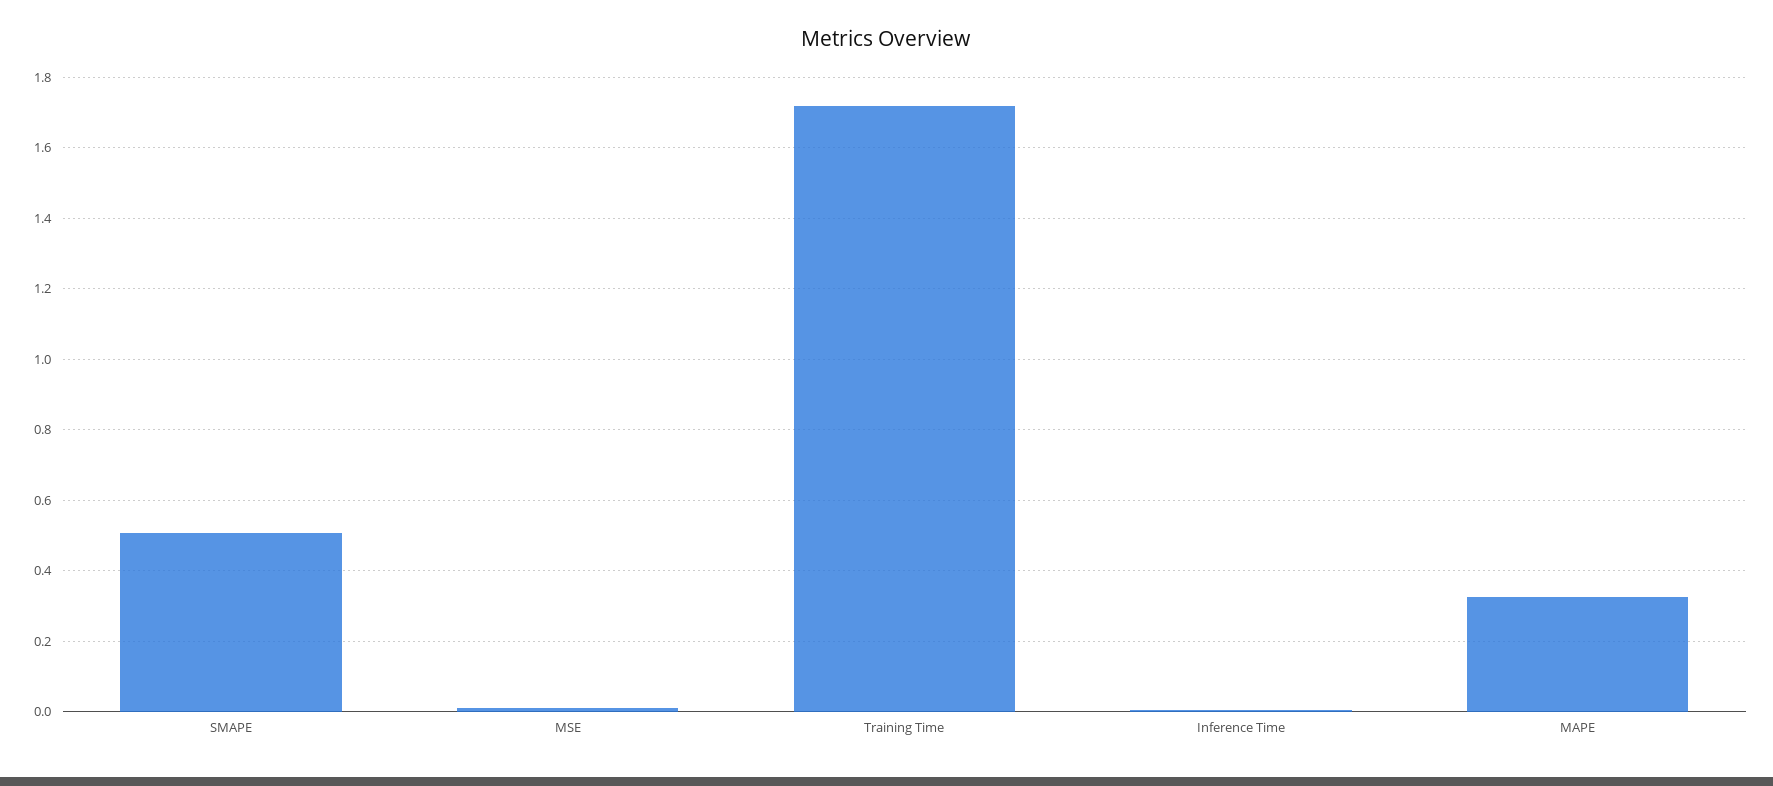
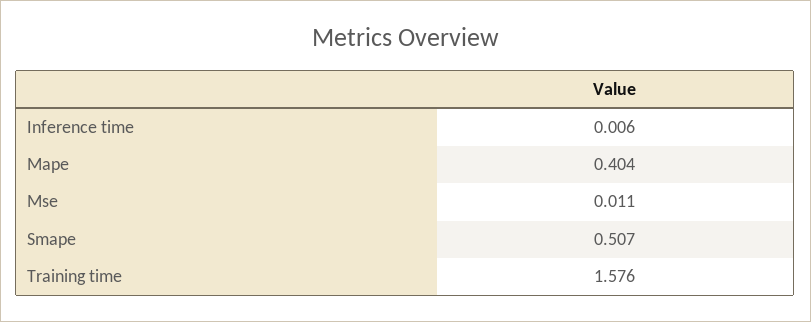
  {
    "SMAPE": 0.507,
    "MSE": 0.011,
-   "Training Time": 1.72,
+   "Training Time": 1.576,
    "Inference Time": 0.006,
-   "MAPE": 0.32
+   "MAPE": 0.404
  }

